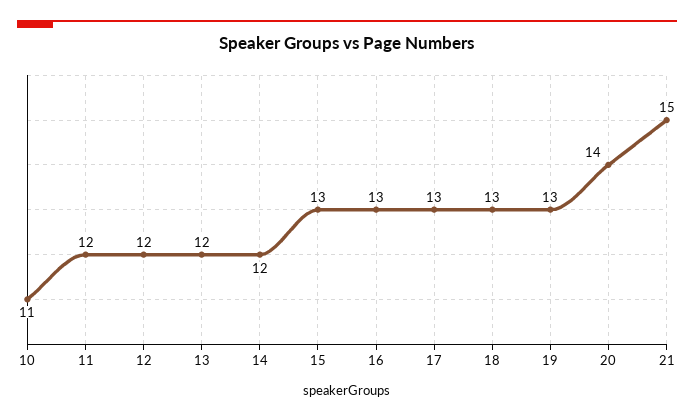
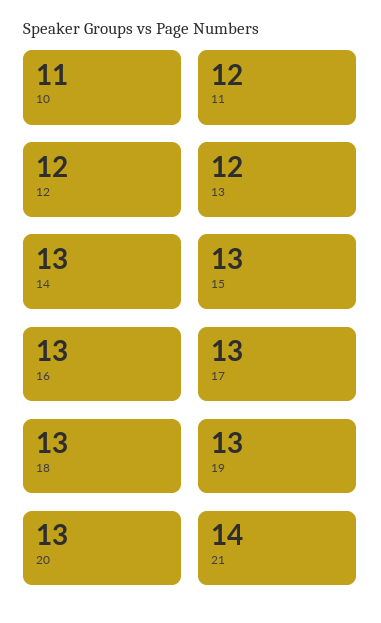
  {
    "10": 11,
    "11": 12,
    "12": 12,
    "13": 12,
-   "14": 12,
+   "14": 13,
    "15": 13,
    "16": 13,
    "17": 13,
    "18": 13,
    "19": 13,
-   "20": 14,
+   "20": 13,
-   "21": 15
+   "21": 14
  }

